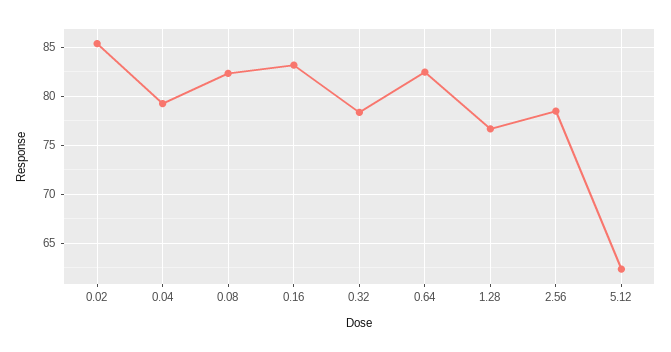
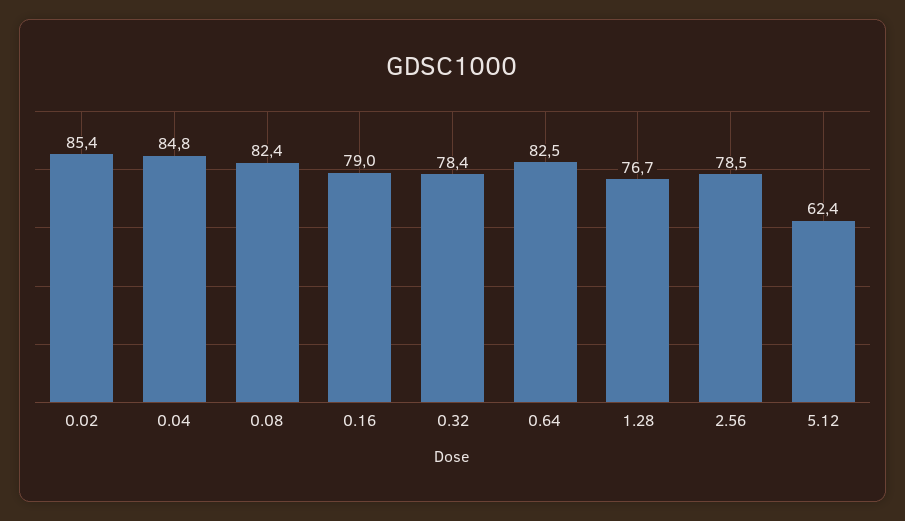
  {
    "0.02": 85.4,
-   "0.04": 79,
+   "0.04": 84.8,
    "0.08": 82.4,
-   "0.16": 83,
+   "0.16": 79,
    "0.32": 78.4,
    "0.64": 82.5,
    "1.28": 76.7,
    "2.56": 78.5,
    "5.12": 62.4
  }

